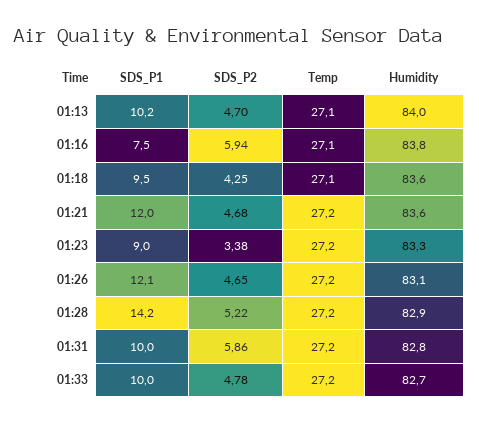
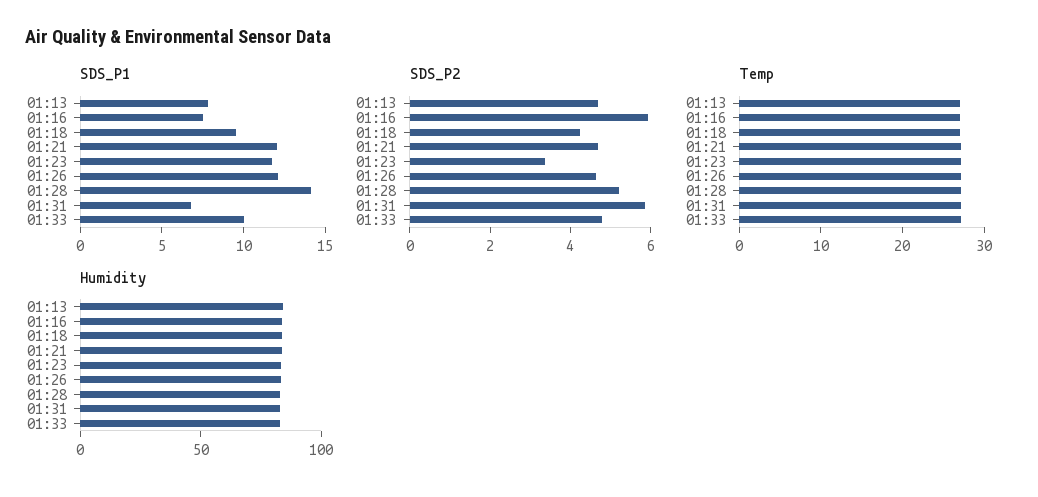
  {
    "SDS_P1": {
-     "01:13": 10.2,
+     "01:13": 8,
      "01:16": 7.5,
      "01:18": 9.5,
      "01:21": 12,
-     "01:23": 9,
+     "01:23": 12,
      "01:26": 12.1,
      "01:28": 14.2,
-     "01:31": 10,
+     "01:31": 7,
      "01:33": 10
    },
    "SDS_P2": {
      "01:13": 4.7,
      "01:16": 5.94,
      "01:18": 4.25,
      "01:21": 4.68,
      "01:23": 3.38,
      "01:26": 4.65,
      "01:28": 5.22,
      "01:31": 5.86,
      "01:33": 4.78
    },
    "Temp": {
      "01:13": 27.1,
      "01:16": 27.1,
      "01:18": 27.1,
      "01:21": 27.2,
      "01:23": 27.2,
      "01:26": 27.2,
      "01:28": 27.2,
      "01:31": 27.2,
      "01:33": 27.2
    },
    "Humidity": {
      "01:13": 84,
      "01:16": 83.8,
      "01:18": 83.6,
      "01:21": 83.6,
      "01:23": 83.3,
      "01:26": 83.1,
      "01:28": 82.9,
      "01:31": 82.8,
      "01:33": 82.7
    }
  }

